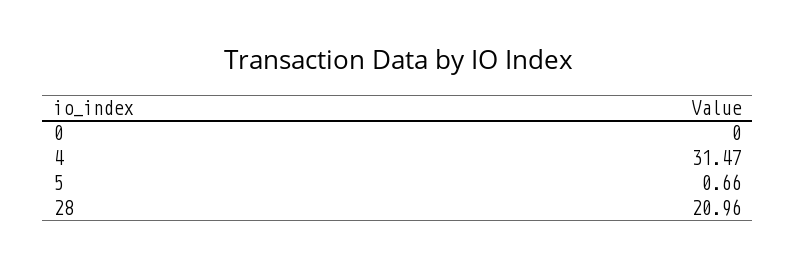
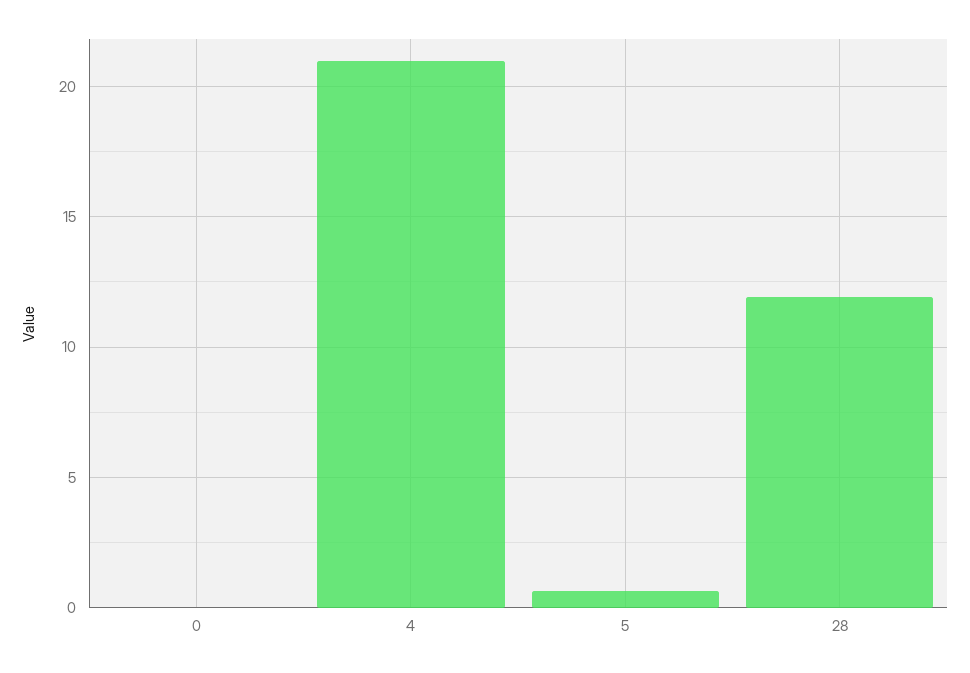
  {
    "0": 0,
-   "4": 31.47,
+   "4": 21,
    "5": 0.66,
-   "28": 20.96
+   "28": 12
  }

